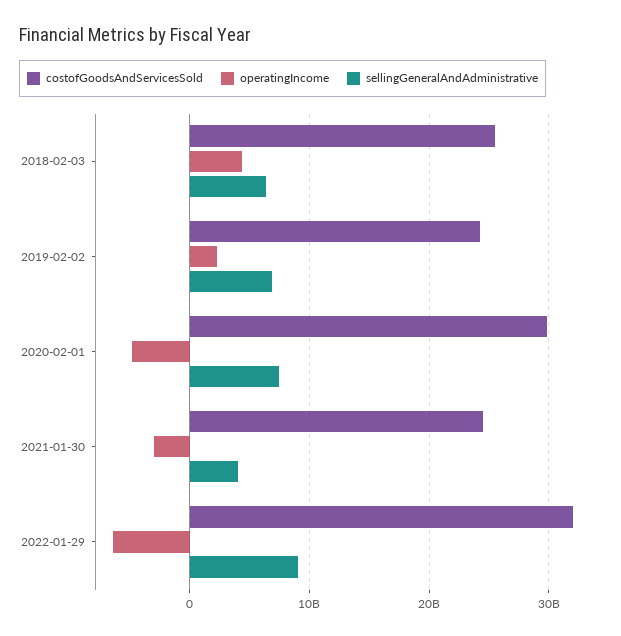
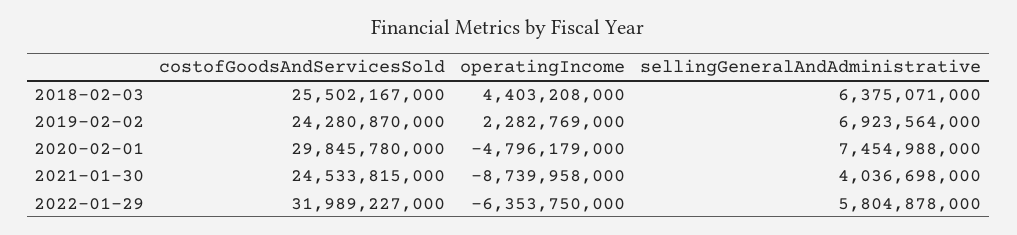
  {
    "costofGoodsAndServicesSold": {
      "2018-02-03": 25502167000,
      "2019-02-02": 24280870000,
      "2020-02-01": 29845780000,
      "2021-01-30": 24533815000,
      "2022-01-29": 31989227000
    },
    "operatingIncome": {
      "2018-02-03": 4403208000,
      "2019-02-02": 2282769000,
      "2020-02-01": -4796179000,
-     "2021-01-30": -3000000000,
+     "2021-01-30": -8739958000,
      "2022-01-29": -6353750000
    },
    "sellingGeneralAndAdministrative": {
      "2018-02-03": 6375071000,
      "2019-02-02": 6923564000,
      "2020-02-01": 7454988000,
      "2021-01-30": 4036698000,
-     "2022-01-29": 9000000000
+     "2022-01-29": 5804878000
    }
  }

